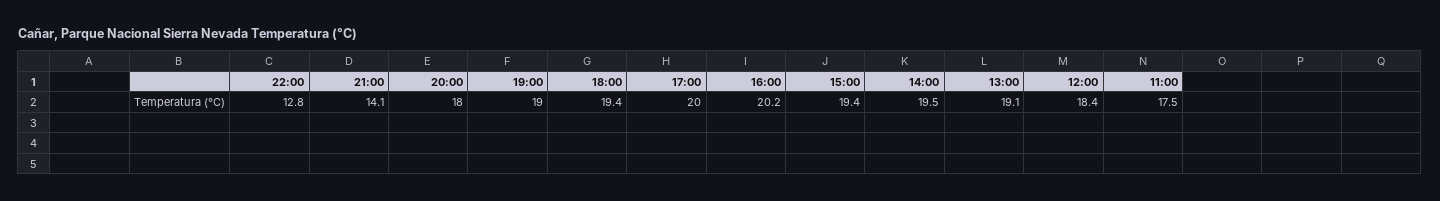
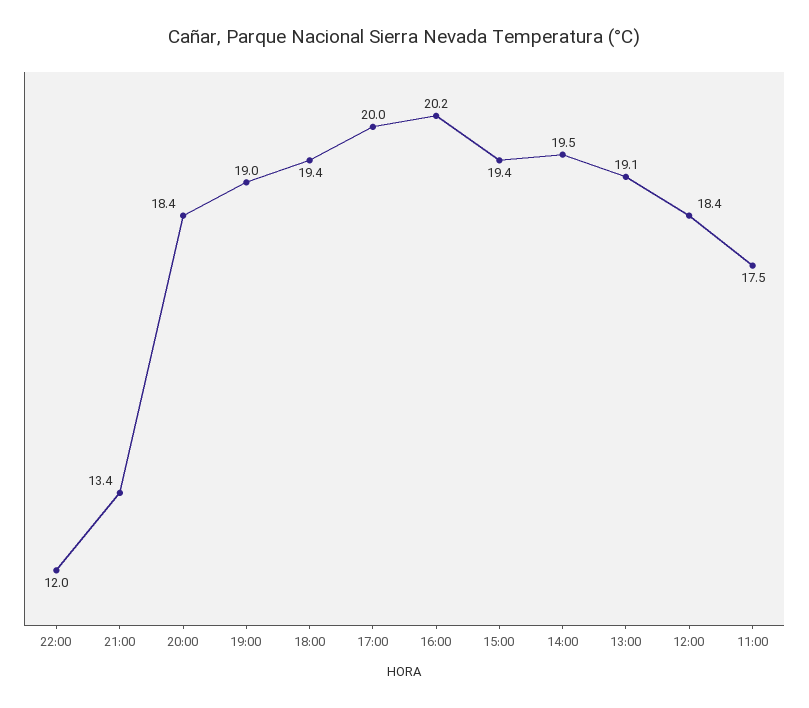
  {
-   "22:00": 12.8,
+   "22:00": 12,
-   "21:00": 14.1,
+   "21:00": 13.4,
-   "20:00": 18,
+   "20:00": 18.4,
    "19:00": 19,
    "18:00": 19.4,
    "17:00": 20,
    "16:00": 20.2,
    "15:00": 19.4,
    "14:00": 19.5,
    "13:00": 19.1,
    "12:00": 18.4,
    "11:00": 17.5
  }

